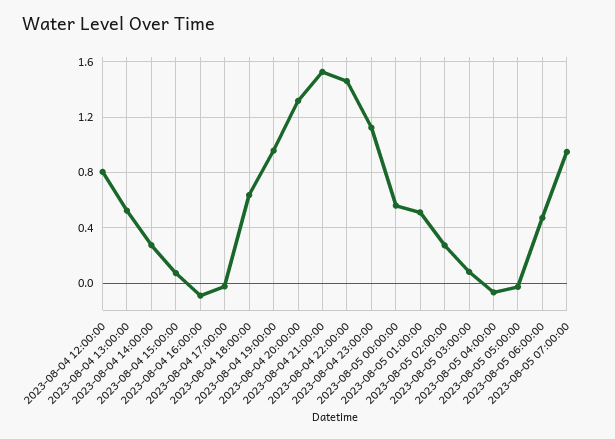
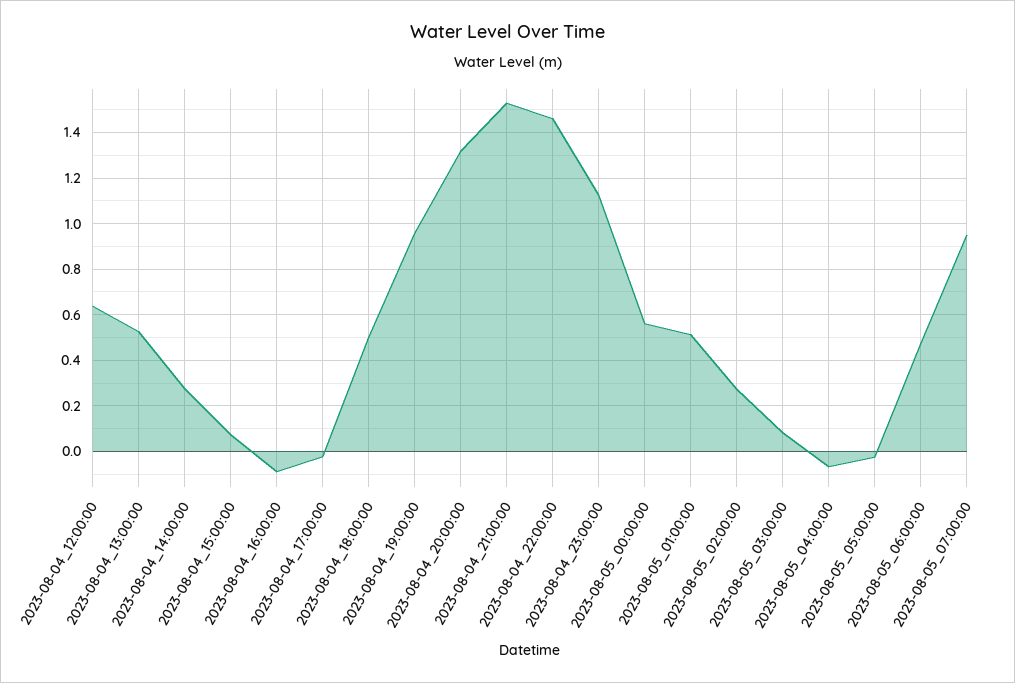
  {
-   "2023-08-04 12:00:00": 0.8,
+   "2023-08-04 12:00:00": 0.65,
    "2023-08-04 13:00:00": 0.5,
    "2023-08-04 14:00:00": 0.25,
    "2023-08-04 15:00:00": 0.05,
    "2023-08-04 16:00:00": -0.1,
    "2023-08-04 17:00:00": 0,
-   "2023-08-04 18:00:00": 0.65,
+   "2023-08-04 18:00:00": 0.5,
    "2023-08-04 19:00:00": 0.95,
    "2023-08-04 20:00:00": 1.3,
    "2023-08-04 21:00:00": 1.55,
    "2023-08-04 22:00:00": 1.45,
    "2023-08-04 23:00:00": 1.15,
    "2023-08-05 00:00:00": 0.55,
    "2023-08-05 01:00:00": 0.5,
    "2023-08-05 02:00:00": 0.25,
    "2023-08-05 03:00:00": 0.1,
    "2023-08-05 04:00:00": -0.05,
    "2023-08-05 05:00:00": -0.05,
    "2023-08-05 06:00:00": 0.45,
    "2023-08-05 07:00:00": 0.95
  }

